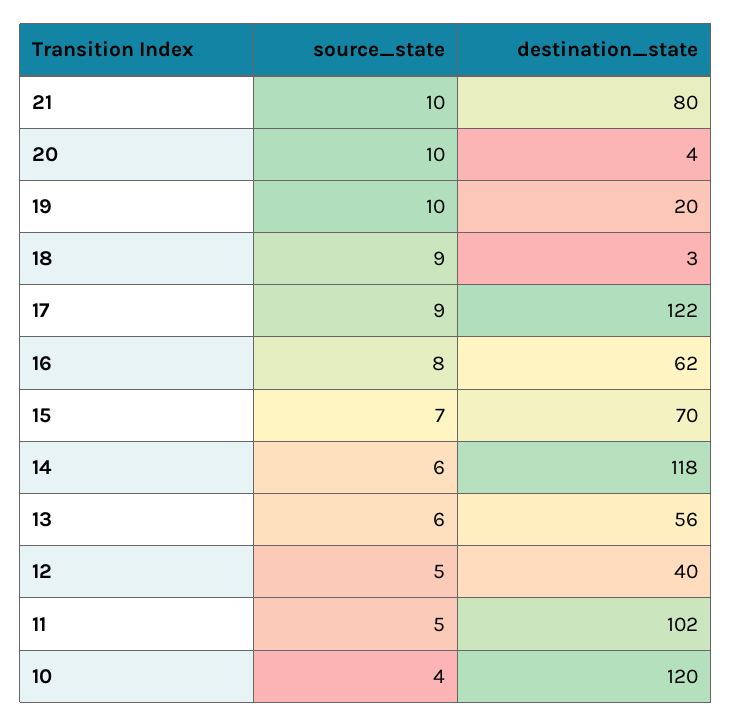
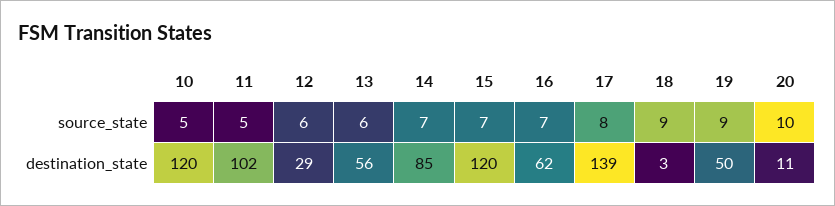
  {
    "source_state": {
-     "21": 10,
      "20": 10,
-     "19": 10,
+     "19": 9,
      "18": 9,
-     "17": 9,
+     "17": 8,
-     "16": 8,
+     "16": 7,
      "15": 7,
-     "14": 6,
+     "14": 7,
      "13": 6,
-     "12": 5,
+     "12": 6,
      "11": 5,
-     "10": 4
+     "10": 5
    },
    "destination_state": {
-     "21": 80,
-     "20": 4,
+     "20": 11,
-     "19": 20,
+     "19": 50,
      "18": 3,
-     "17": 122,
+     "17": 139,
      "16": 62,
-     "15": 70,
+     "15": 120,
-     "14": 118,
+     "14": 85,
      "13": 56,
-     "12": 40,
+     "12": 29,
      "11": 102,
      "10": 120
    }
  }

